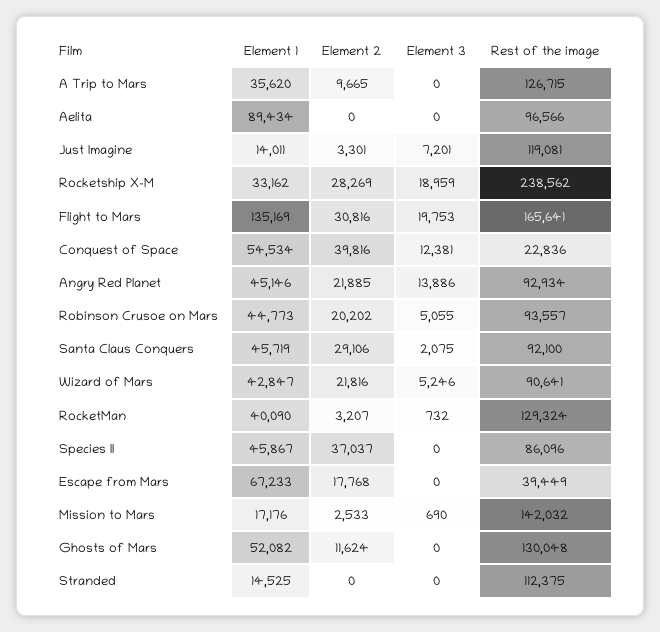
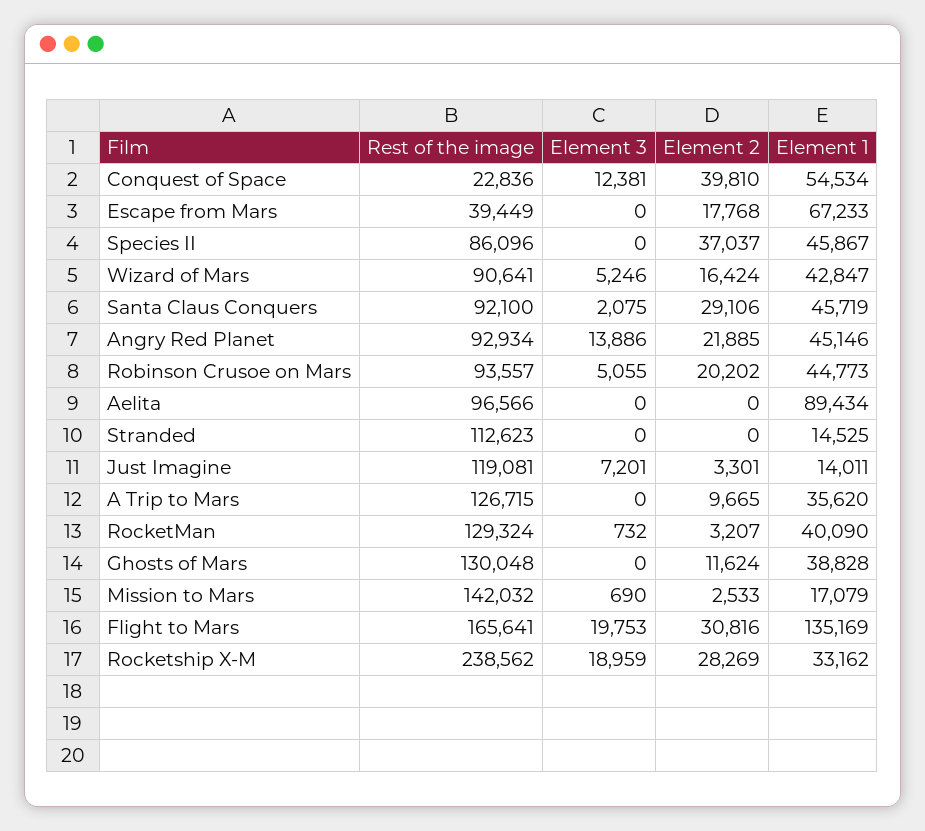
  {
    "Element 1": {
      "A Trip to Mars": 35620,
      "Aelita": 89434,
      "Just Imagine": 14011,
      "Rocketship X-M": 33162,
      "Flight to Mars": 135169,
      "Conquest of Space": 54534,
      "Angry Red Planet": 45146,
      "Robinson Crusoe on Mars": 44773,
      "Santa Claus Conquers": 45719,
      "Wizard of Mars": 42847,
      "RocketMan": 40090,
      "Species II": 45867,
      "Escape from Mars": 67233,
-     "Mission to Mars": 17176,
+     "Mission to Mars": 17079,
-     "Ghosts of Mars": 52082,
+     "Ghosts of Mars": 38828,
      "Stranded": 14525
    },
    "Element 2": {
      "A Trip to Mars": 9665,
      "Aelita": 0,
      "Just Imagine": 3301,
      "Rocketship X-M": 28269,
      "Flight to Mars": 30816,
-     "Conquest of Space": 39816,
+     "Conquest of Space": 39810,
      "Angry Red Planet": 21885,
      "Robinson Crusoe on Mars": 20202,
      "Santa Claus Conquers": 29106,
-     "Wizard of Mars": 21816,
+     "Wizard of Mars": 16424,
      "RocketMan": 3207,
      "Species II": 37037,
      "Escape from Mars": 17768,
      "Mission to Mars": 2533,
      "Ghosts of Mars": 11624,
      "Stranded": 0
    },
    "Element 3": {
      "A Trip to Mars": 0,
      "Aelita": 0,
      "Just Imagine": 7201,
      "Rocketship X-M": 18959,
      "Flight to Mars": 19753,
      "Conquest of Space": 12381,
      "Angry Red Planet": 13886,
      "Robinson Crusoe on Mars": 5055,
      "Santa Claus Conquers": 2075,
      "Wizard of Mars": 5246,
      "RocketMan": 732,
      "Species II": 0,
      "Escape from Mars": 0,
      "Mission to Mars": 690,
      "Ghosts of Mars": 0,
      "Stranded": 0
    },
    "Rest of the image": {
      "A Trip to Mars": 126715,
      "Aelita": 96566,
      "Just Imagine": 119081,
      "Rocketship X-M": 238562,
      "Flight to Mars": 165641,
      "Conquest of Space": 22836,
      "Angry Red Planet": 92934,
      "Robinson Crusoe on Mars": 93557,
      "Santa Claus Conquers": 92100,
      "Wizard of Mars": 90641,
      "RocketMan": 129324,
      "Species II": 86096,
      "Escape from Mars": 39449,
      "Mission to Mars": 142032,
      "Ghosts of Mars": 130048,
-     "Stranded": 112375
+     "Stranded": 112623
    }
  }

